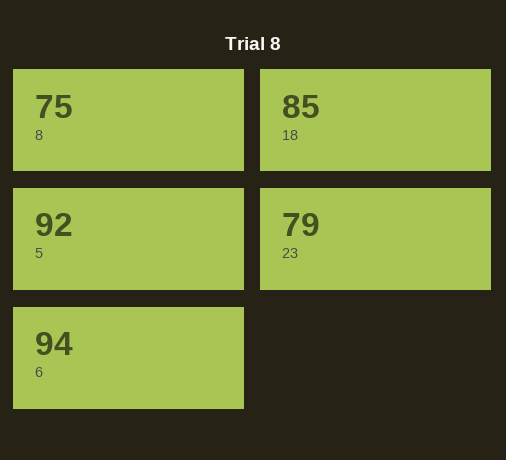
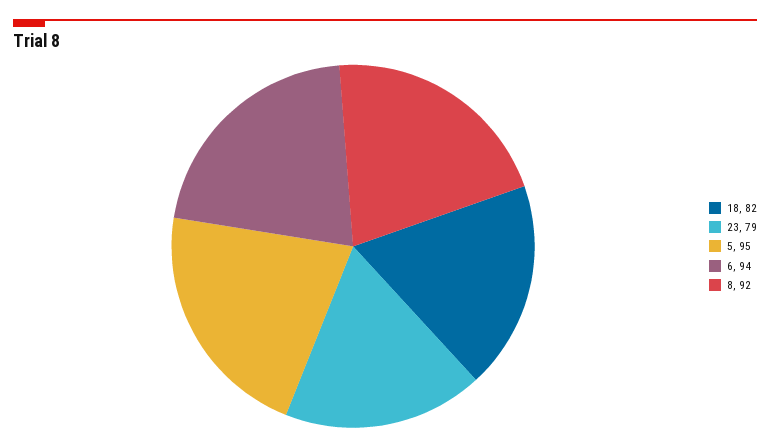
  {
-   "8": 75,
+   "8": 92,
-   "18": 85,
+   "18": 82,
-   "5": 92,
+   "5": 95,
    "23": 79,
    "6": 94
  }

